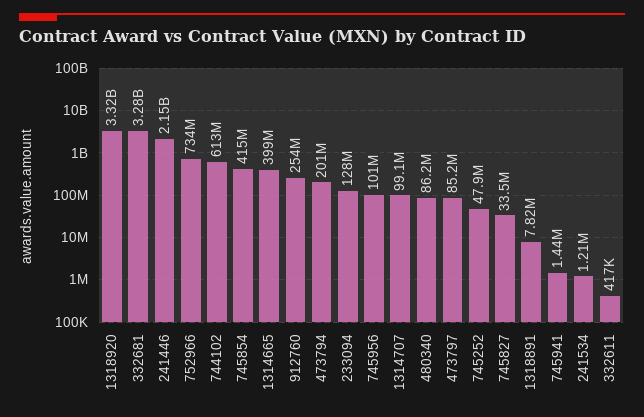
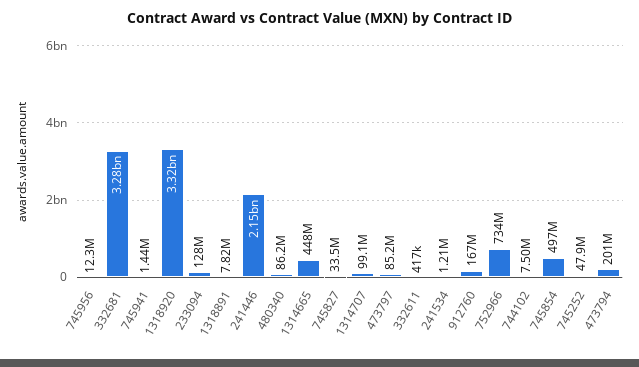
  {
    "1318920": 3320000000,
    "332681": 3280000000,
    "241446": 2150000000,
    "752966": 734000000,
-   "744102": 613000000,
+   "744102": 7500000,
-   "745854": 415000000,
+   "745854": 497000000,
-   "1314665": 399000000,
+   "1314665": 448000000,
-   "912760": 254000000,
+   "912760": 167000000,
    "473794": 201000000,
    "233094": 128000000,
-   "745956": 101000000,
+   "745956": 12300000,
    "1314707": 99100000,
    "480340": 86200000,
    "473797": 85200000,
    "745252": 47900000,
    "745827": 33500000,
    "1318891": 7820000,
    "745941": 1440000,
    "241534": 1210000,
    "332611": 417000
  }

